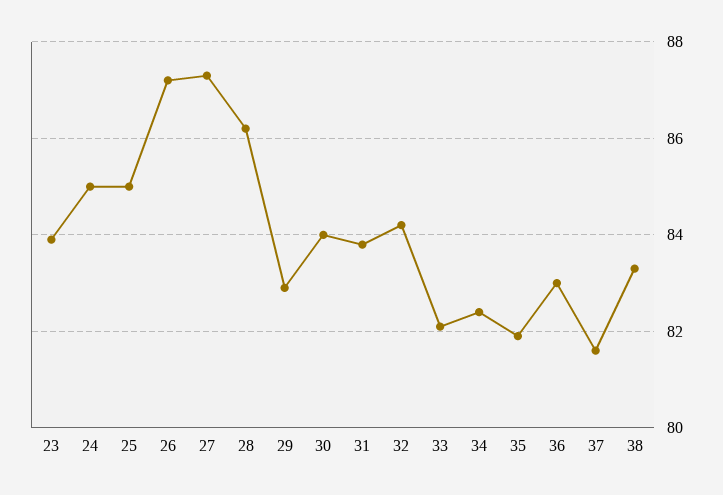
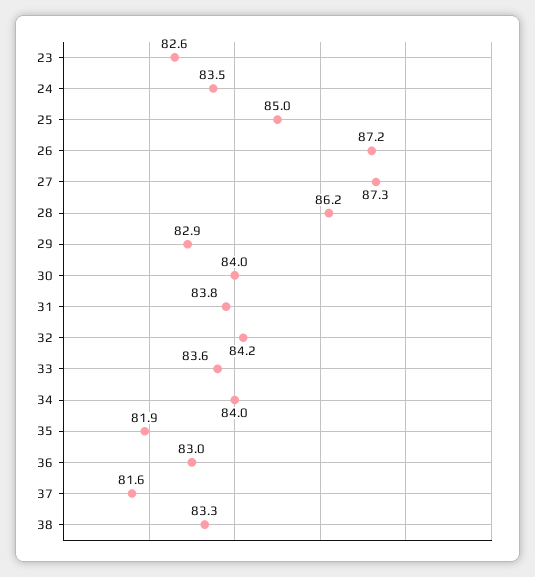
  {
-   "23": 84,
+   "23": 82.6,
-   "24": 85,
+   "24": 83.5,
    "25": 85,
    "26": 87.2,
    "27": 87.3,
    "28": 86.2,
    "29": 82.9,
    "30": 84,
    "31": 83.8,
    "32": 84.2,
-   "33": 82,
+   "33": 83.6,
-   "34": 82.5,
+   "34": 84,
    "35": 81.9,
    "36": 83,
    "37": 81.6,
    "38": 83.3
  }

